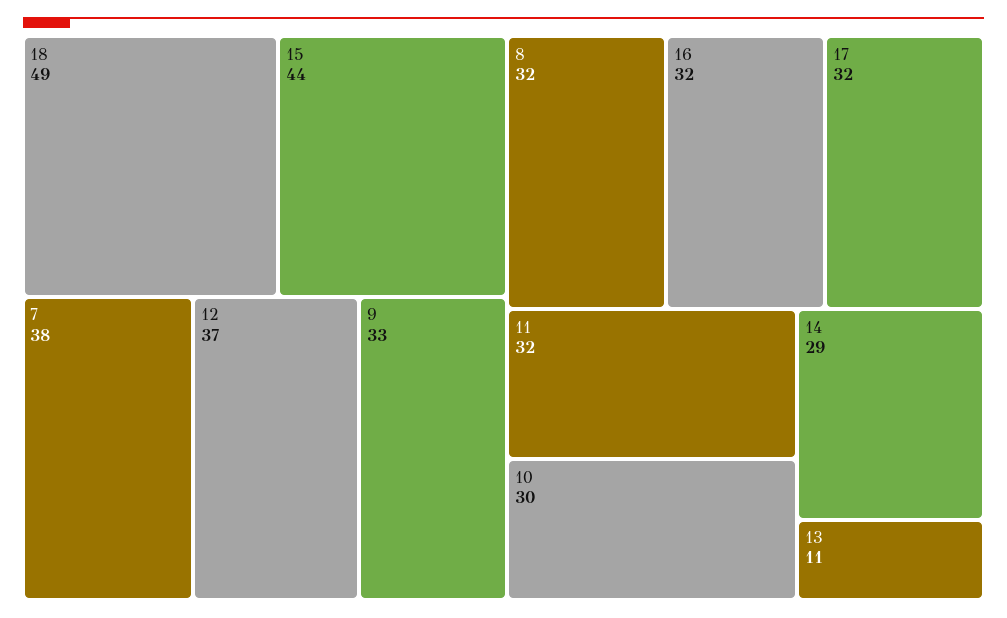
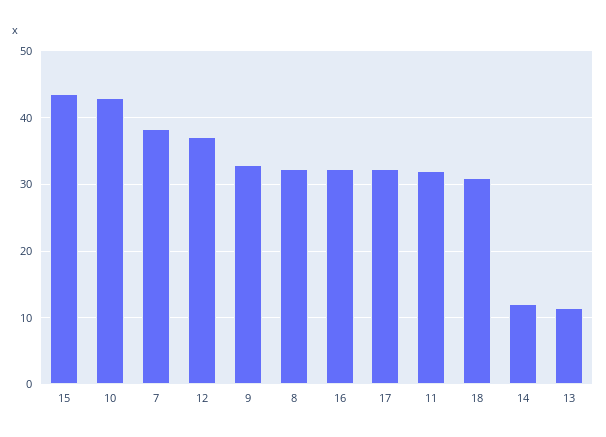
  {
-   "18": 49,
+   "18": 31,
    "15": 44,
    "7": 38,
    "12": 37,
    "9": 33,
    "8": 32,
    "16": 32,
    "17": 32,
    "11": 32,
-   "10": 30,
+   "10": 43,
-   "14": 29,
+   "14": 12,
    "13": 11
  }

